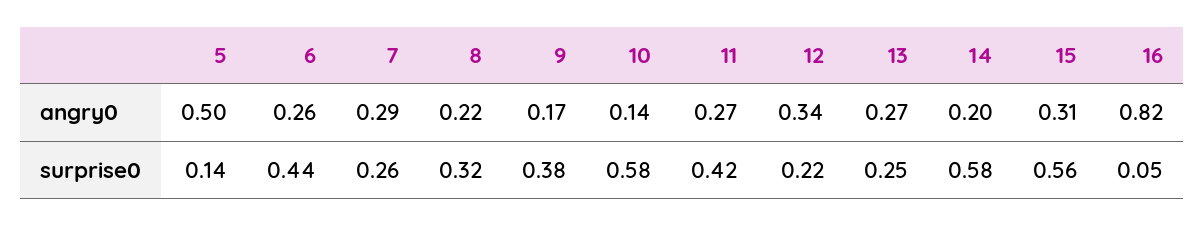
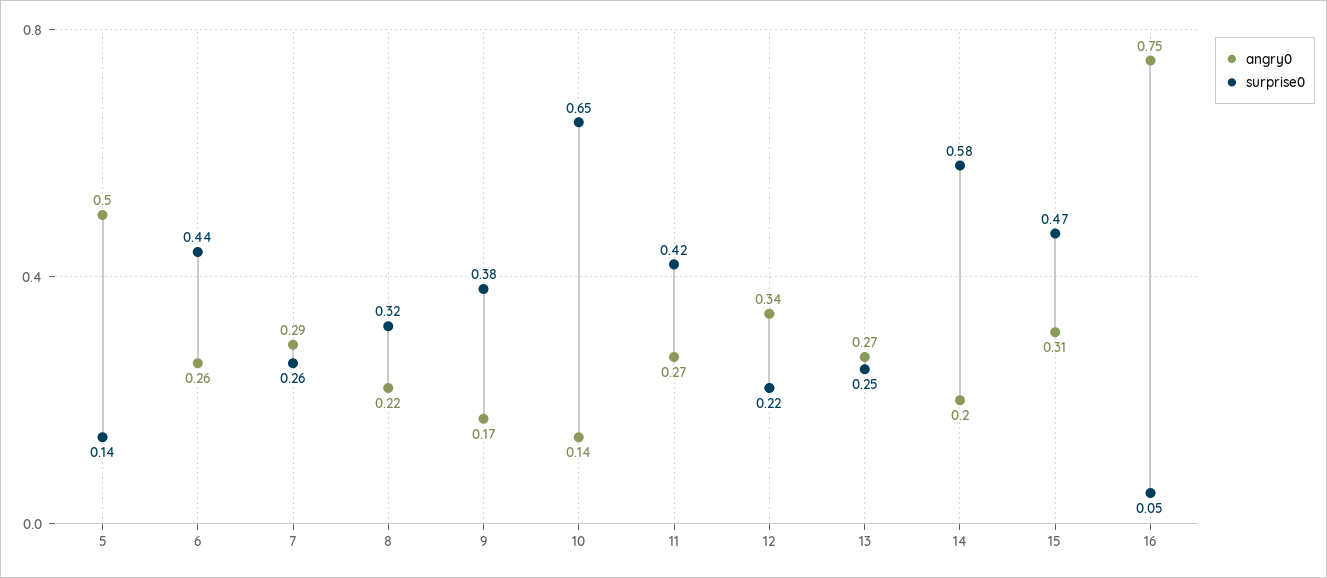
  {
    "angry0": {
      "5": 0.5,
      "6": 0.26,
      "7": 0.29,
      "8": 0.22,
      "9": 0.17,
      "10": 0.14,
      "11": 0.27,
      "12": 0.34,
      "13": 0.27,
      "14": 0.2,
      "15": 0.31,
-     "16": 0.82
+     "16": 0.75
    },
    "surprise0": {
      "5": 0.14,
      "6": 0.44,
      "7": 0.26,
      "8": 0.32,
      "9": 0.38,
-     "10": 0.58,
+     "10": 0.65,
      "11": 0.42,
      "12": 0.22,
      "13": 0.25,
      "14": 0.58,
-     "15": 0.56,
+     "15": 0.47,
      "16": 0.05
    }
  }

